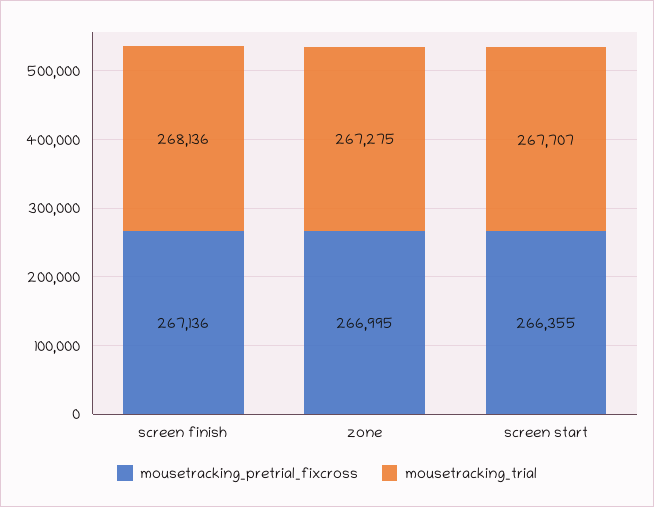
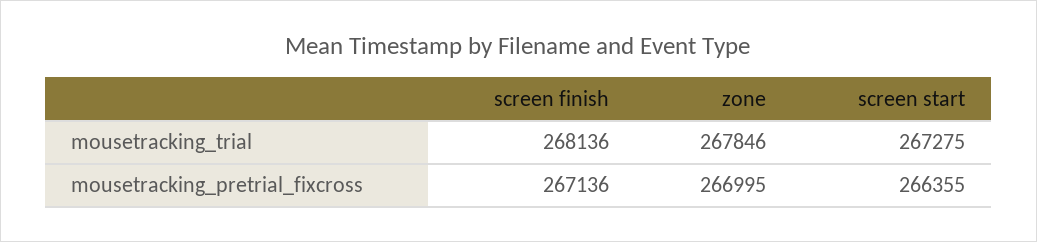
  {
    "mousetracking_pretrial_fixcross": {
      "screen finish": 267136,
      "zone": 266995,
      "screen start": 266355
    },
    "mousetracking_trial": {
      "screen finish": 268136,
-     "zone": 267275,
+     "zone": 267846,
-     "screen start": 267707
+     "screen start": 267275
    }
  }

